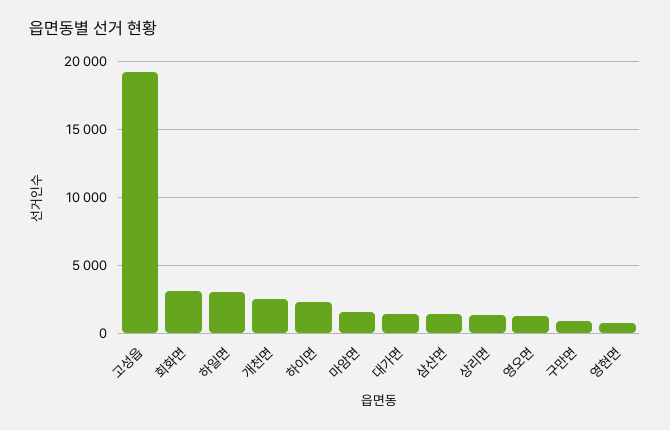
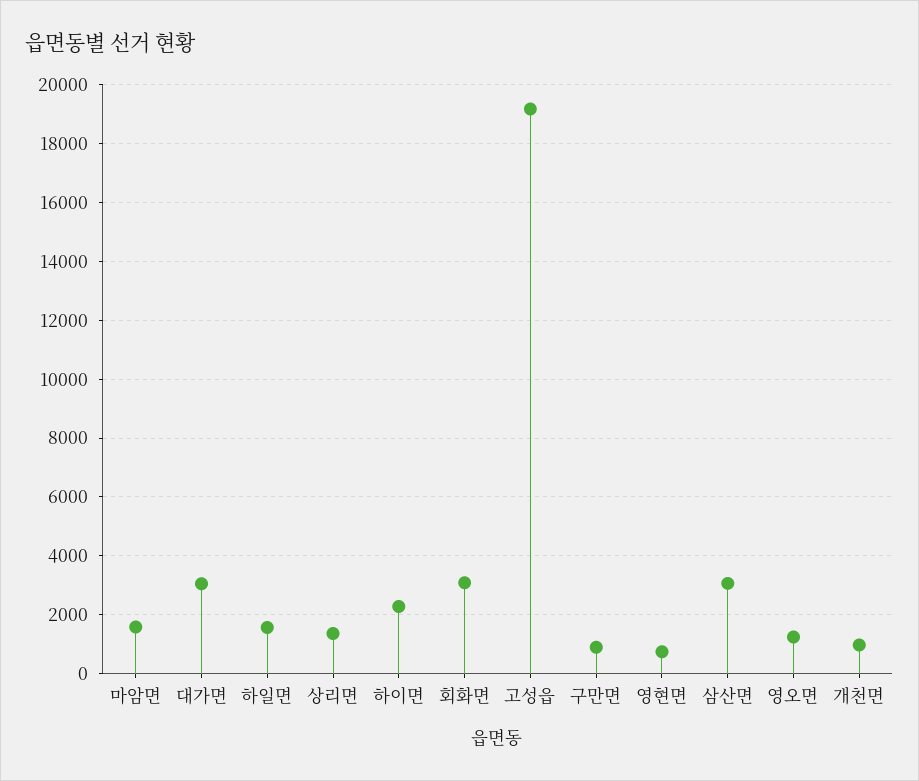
  {
    "고성읍": 19250,
    "회화면": 3000,
-   "하일면": 3000,
+   "하일면": 1500,
-   "개천면": 2500,
+   "개천면": 1000,
    "하이면": 2250,
    "마암면": 1500,
-   "대가면": 1500,
+   "대가면": 3000,
-   "삼산면": 1500,
+   "삼산면": 3000,
    "상리면": 1250,
    "영오면": 1250,
    "구만면": 1000,
    "영현면": 750
  }

